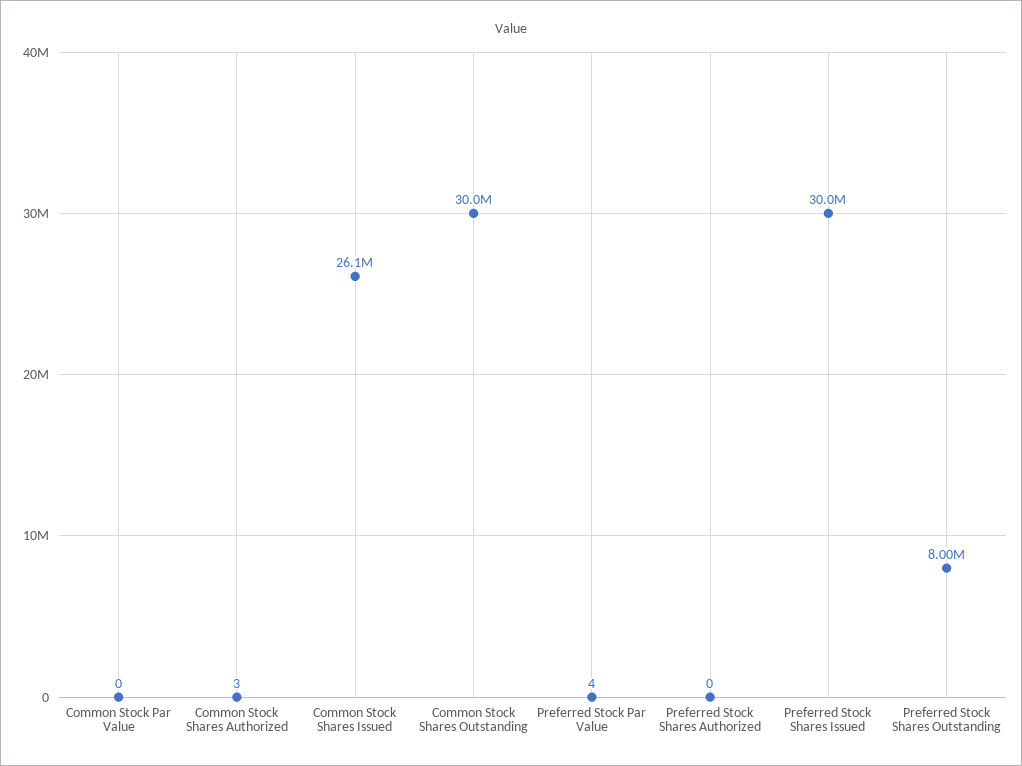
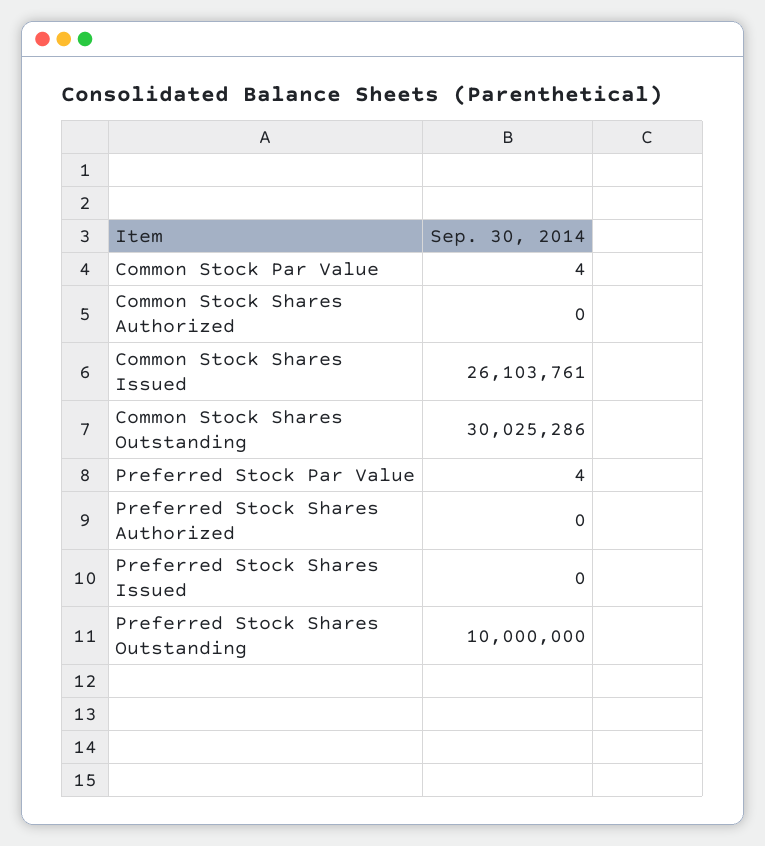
  {
-   "Common Stock Par Value": 0,
+   "Common Stock Par Value": 4,
-   "Common Stock Shares Authorized": 3,
+   "Common Stock Shares Authorized": 0,
    "Common Stock Shares Issued": 26103761,
    "Common Stock Shares Outstanding": 30025286,
    "Preferred Stock Par Value": 4,
    "Preferred Stock Shares Authorized": 0,
-   "Preferred Stock Shares Issued": 30000000,
+   "Preferred Stock Shares Issued": 0,
-   "Preferred Stock Shares Outstanding": 8000000
+   "Preferred Stock Shares Outstanding": 10000000
  }

